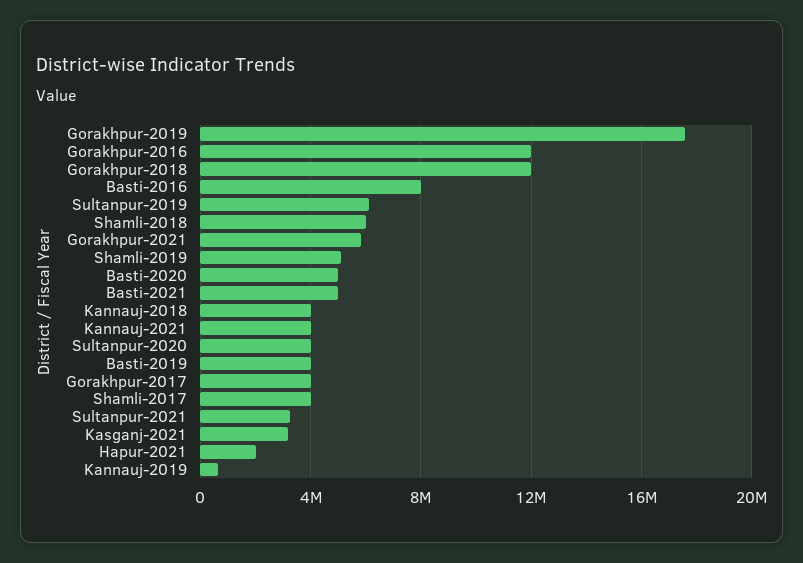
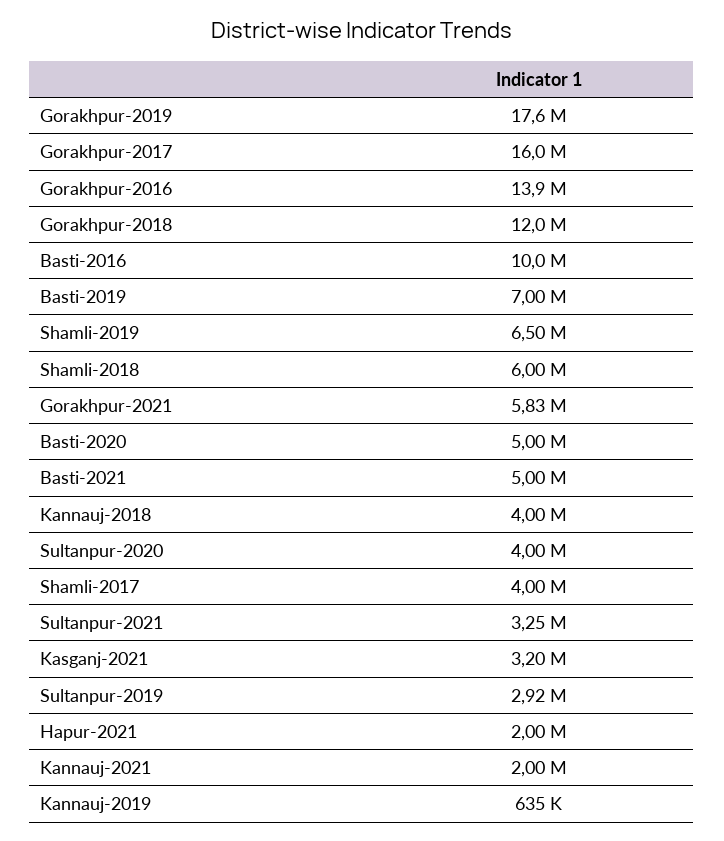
  {
    "Gorakhpur-2019": 17600000,
-   "Gorakhpur-2016": 12000000,
+   "Gorakhpur-2016": 13900000,
    "Gorakhpur-2018": 12000000,
-   "Basti-2016": 8000000,
+   "Basti-2016": 10000000,
-   "Sultanpur-2019": 6000000,
+   "Sultanpur-2019": 2920000,
    "Shamli-2018": 6000000,
    "Gorakhpur-2021": 5830000,
-   "Shamli-2019": 5000000,
+   "Shamli-2019": 6500000,
    "Basti-2020": 5000000,
    "Basti-2021": 5000000,
    "Kannauj-2018": 4000000,
-   "Kannauj-2021": 4000000,
+   "Kannauj-2021": 2000000,
    "Sultanpur-2020": 4000000,
-   "Basti-2019": 4000000,
+   "Basti-2019": 7000000,
-   "Gorakhpur-2017": 4000000,
+   "Gorakhpur-2017": 16000000,
    "Shamli-2017": 4000000,
    "Sultanpur-2021": 3250000,
    "Kasganj-2021": 3200000,
    "Hapur-2021": 2000000,
    "Kannauj-2019": 635000
  }

